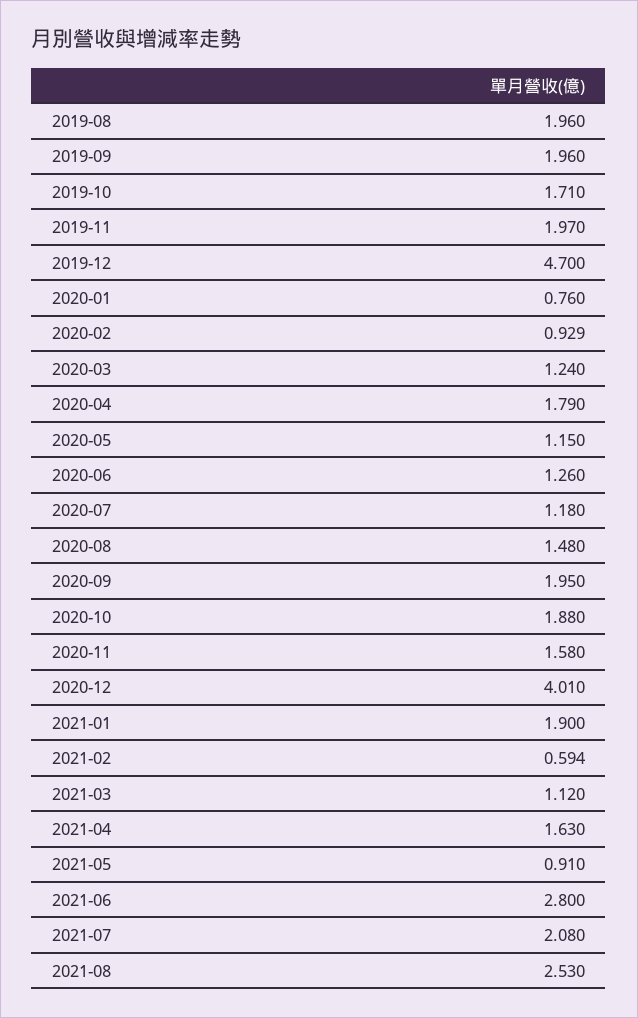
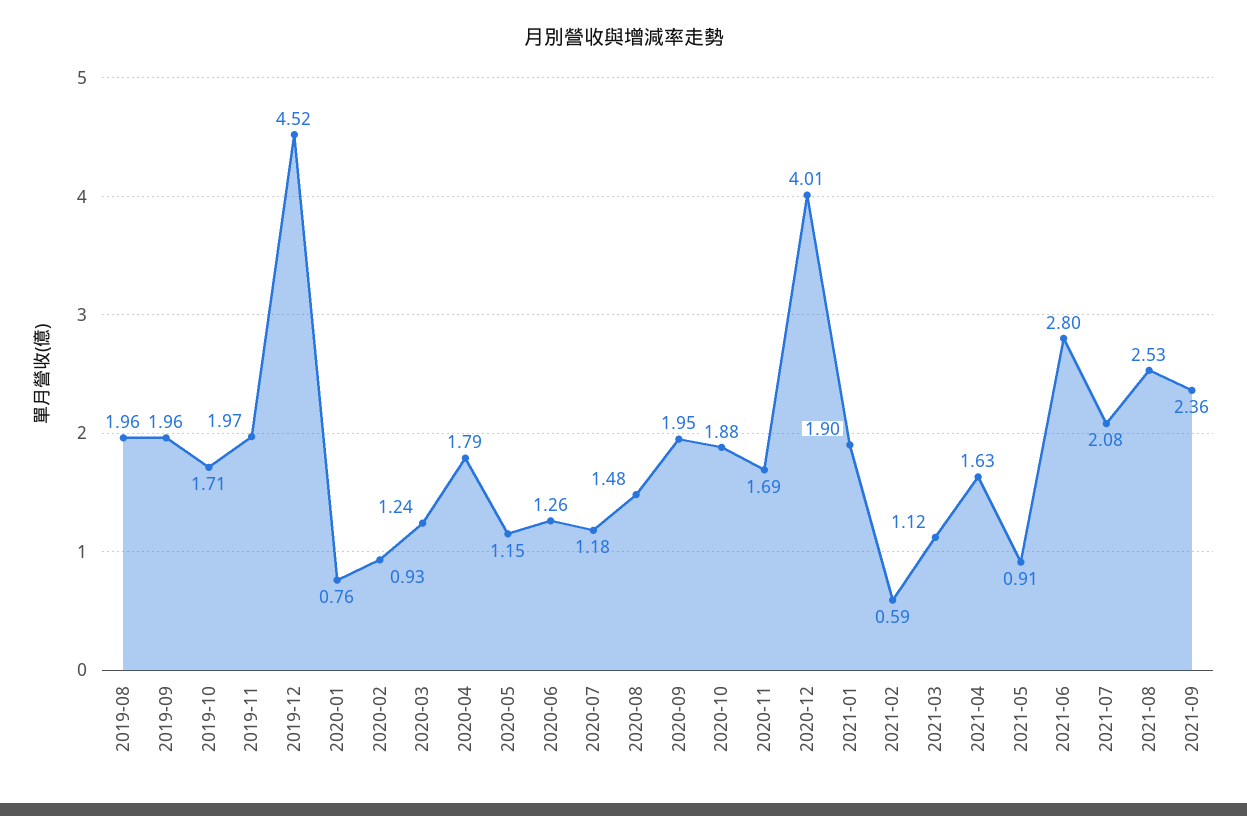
  {
    "2019-08": 1.96,
    "2019-09": 1.96,
    "2019-10": 1.71,
    "2019-11": 1.97,
-   "2019-12": 4.7,
+   "2019-12": 4.52,
    "2020-01": 0.76,
    "2020-02": 0.929,
    "2020-03": 1.24,
    "2020-04": 1.79,
    "2020-05": 1.15,
    "2020-06": 1.26,
    "2020-07": 1.18,
    "2020-08": 1.48,
    "2020-09": 1.95,
    "2020-10": 1.88,
-   "2020-11": 1.58,
+   "2020-11": 1.69,
    "2020-12": 4.01,
    "2021-01": 1.9,
    "2021-02": 0.594,
    "2021-03": 1.12,
    "2021-04": 1.63,
    "2021-05": 0.91,
    "2021-06": 2.8,
    "2021-07": 2.08,
-   "2021-08": 2.53
+   "2021-08": 2.53,
+   "2021-09": 2.36
  }

